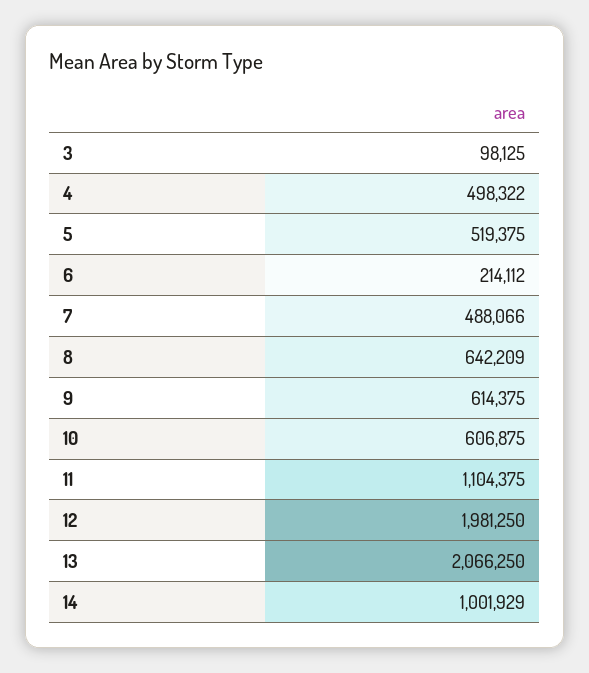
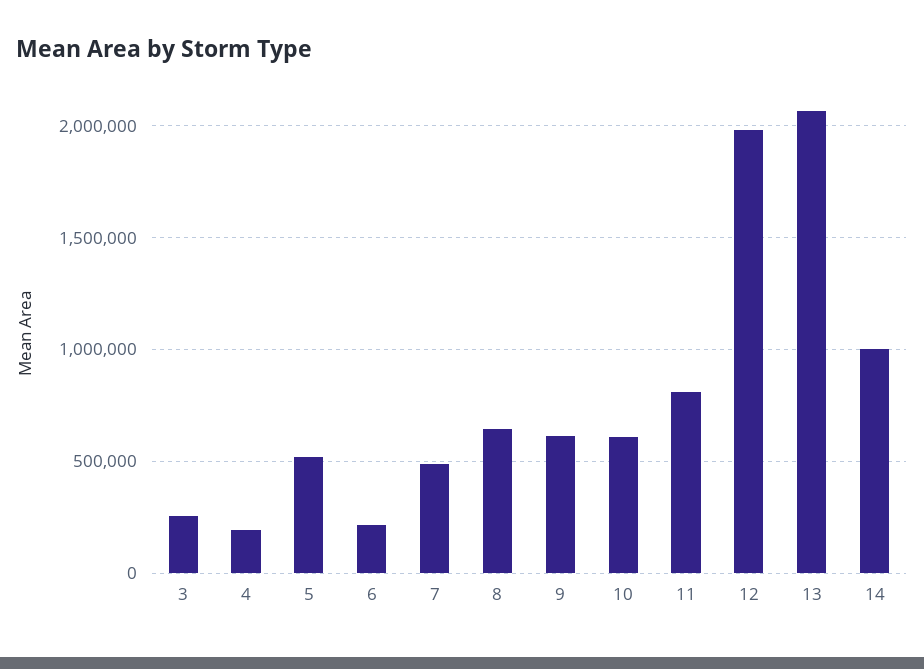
  {
-   "3": 98125,
+   "3": 250000,
-   "4": 498322,
+   "4": 200000,
    "5": 519375,
    "6": 214112,
    "7": 488066,
    "8": 642209,
    "9": 614375,
    "10": 606875,
-   "11": 1104375,
+   "11": 800000,
    "12": 1981250,
    "13": 2066250,
    "14": 1001929
  }

